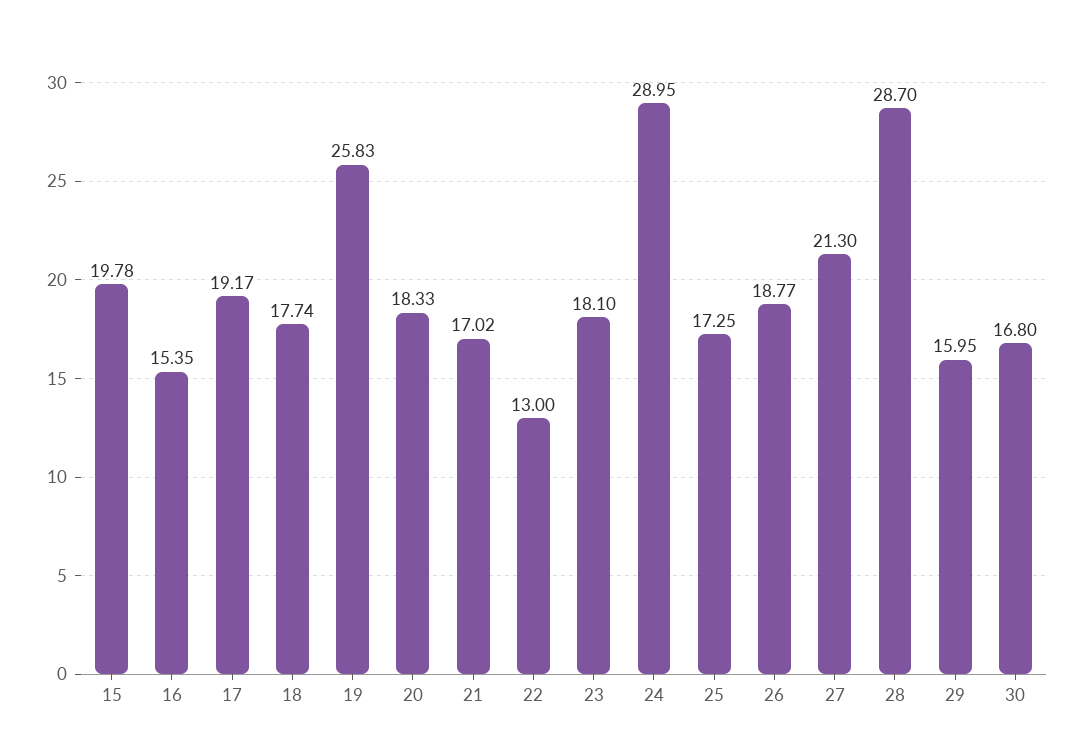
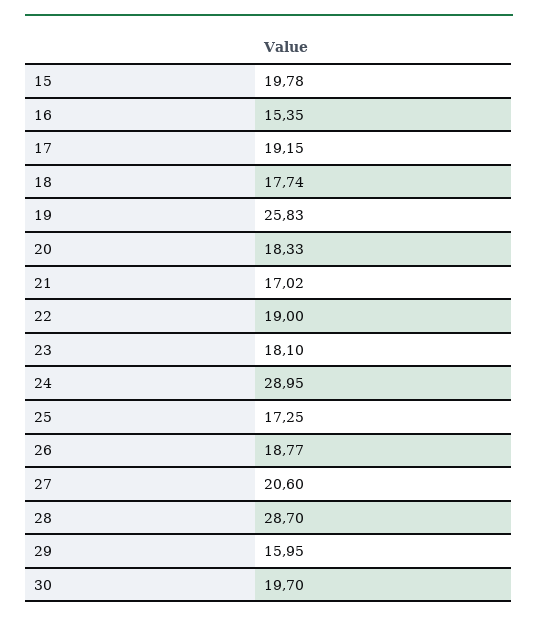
  {
    "15": 19.78,
    "16": 15.35,
-   "17": 19.17,
+   "17": 19.15,
    "18": 17.74,
    "19": 25.83,
    "20": 18.33,
    "21": 17.02,
-   "22": 13,
+   "22": 19,
    "23": 18.1,
    "24": 28.95,
    "25": 17.25,
    "26": 18.77,
-   "27": 21.3,
+   "27": 20.6,
    "28": 28.7,
    "29": 15.95,
-   "30": 16.8
+   "30": 19.7
  }

